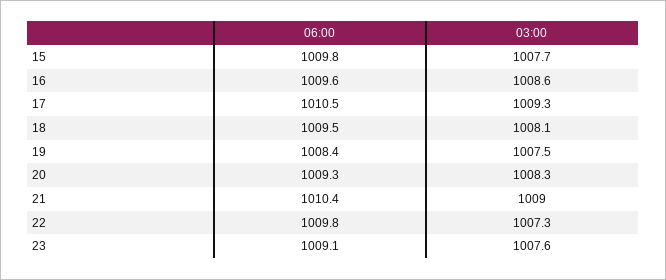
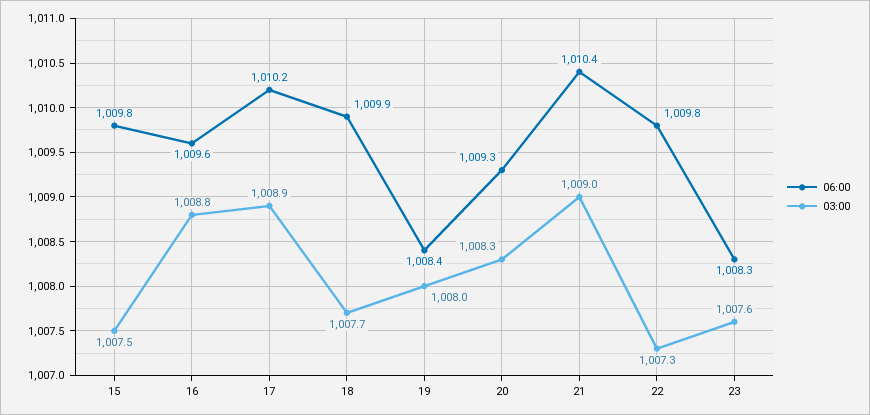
  {
    "06:00": {
      "15": 1009.8,
      "16": 1009.6,
-     "17": 1010.5,
+     "17": 1010.2,
-     "18": 1009.5,
+     "18": 1009.9,
      "19": 1008.4,
      "20": 1009.3,
      "21": 1010.4,
      "22": 1009.8,
-     "23": 1009.1
+     "23": 1008.3
    },
    "03:00": {
-     "15": 1007.7,
+     "15": 1007.5,
-     "16": 1008.6,
+     "16": 1008.8,
-     "17": 1009.3,
+     "17": 1008.9,
-     "18": 1008.1,
+     "18": 1007.7,
-     "19": 1007.5,
+     "19": 1008,
      "20": 1008.3,
      "21": 1009,
      "22": 1007.3,
      "23": 1007.6
    }
  }

